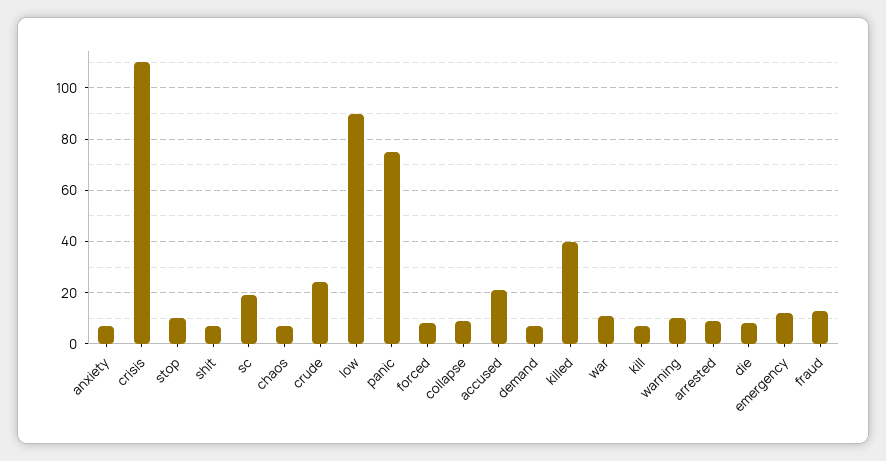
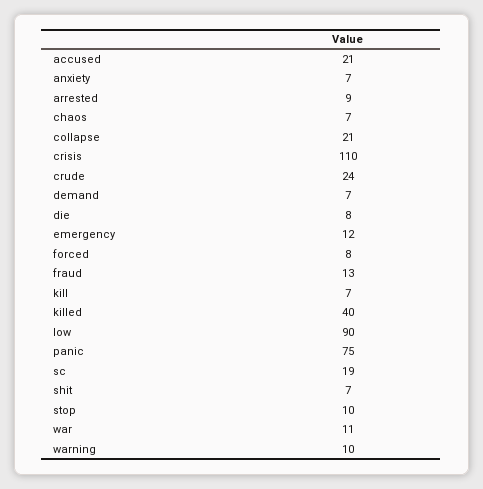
  {
    "anxiety": 7,
    "crisis": 110,
    "stop": 10,
    "shit": 7,
    "sc": 19,
    "chaos": 7,
    "crude": 24,
    "low": 90,
    "panic": 75,
    "forced": 8,
-   "collapse": 10,
+   "collapse": 21,
    "accused": 21,
    "demand": 7,
    "killed": 40,
    "war": 11,
    "kill": 7,
    "warning": 10,
    "arrested": 9,
    "die": 8,
    "emergency": 12,
    "fraud": 13
  }

